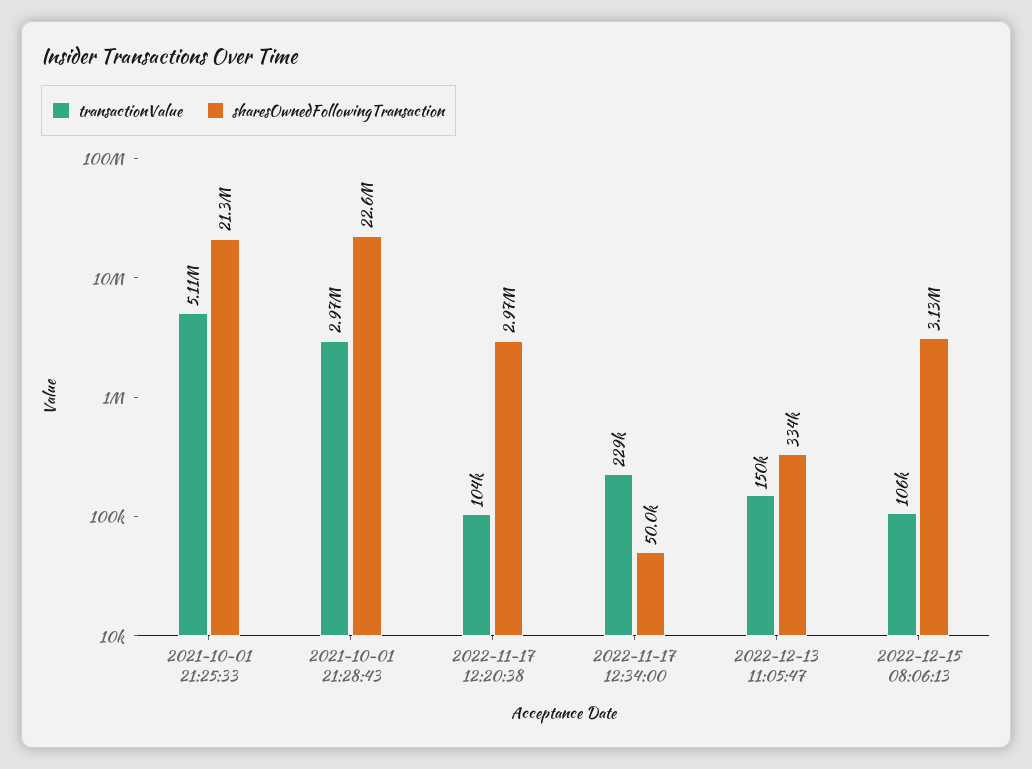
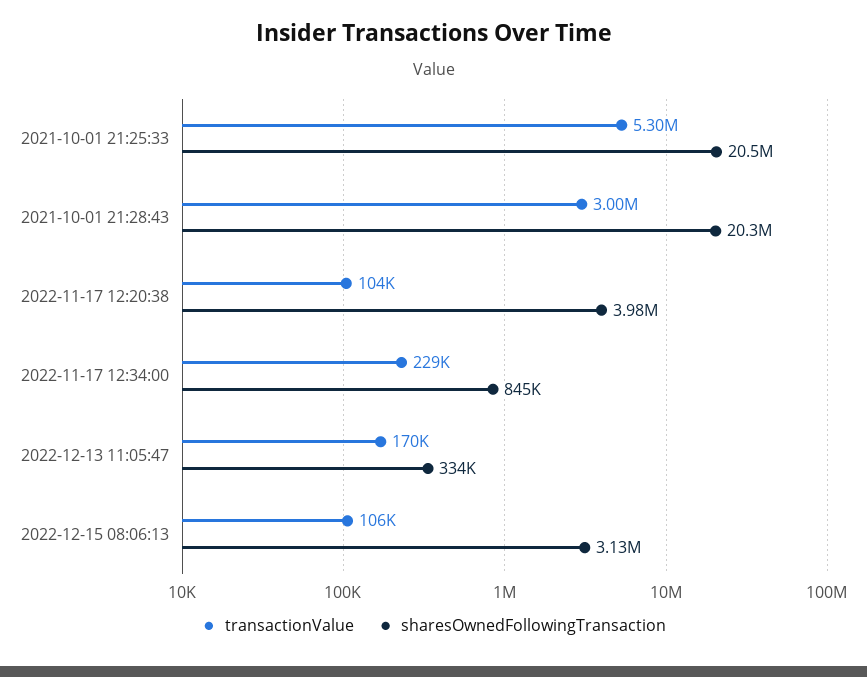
  {
    "transactionValue": {
-     "2021-10-01 21:25:33": 5110000,
+     "2021-10-01 21:25:33": 5300000,
-     "2021-10-01 21:28:43": 2970000,
+     "2021-10-01 21:28:43": 3000000,
      "2022-11-17 12:20:38": 104000,
      "2022-11-17 12:34:00": 229000,
-     "2022-12-13 11:05:47": 150000,
+     "2022-12-13 11:05:47": 170000,
      "2022-12-15 08:06:13": 106000
    },
    "sharesOwnedFollowingTransaction": {
-     "2021-10-01 21:25:33": 21300000,
+     "2021-10-01 21:25:33": 20500000,
-     "2021-10-01 21:28:43": 22600000,
+     "2021-10-01 21:28:43": 20300000,
-     "2022-11-17 12:20:38": 2970000,
+     "2022-11-17 12:20:38": 3980000,
-     "2022-11-17 12:34:00": 50000,
+     "2022-11-17 12:34:00": 845000,
      "2022-12-13 11:05:47": 334000,
      "2022-12-15 08:06:13": 3130000
    }
  }

